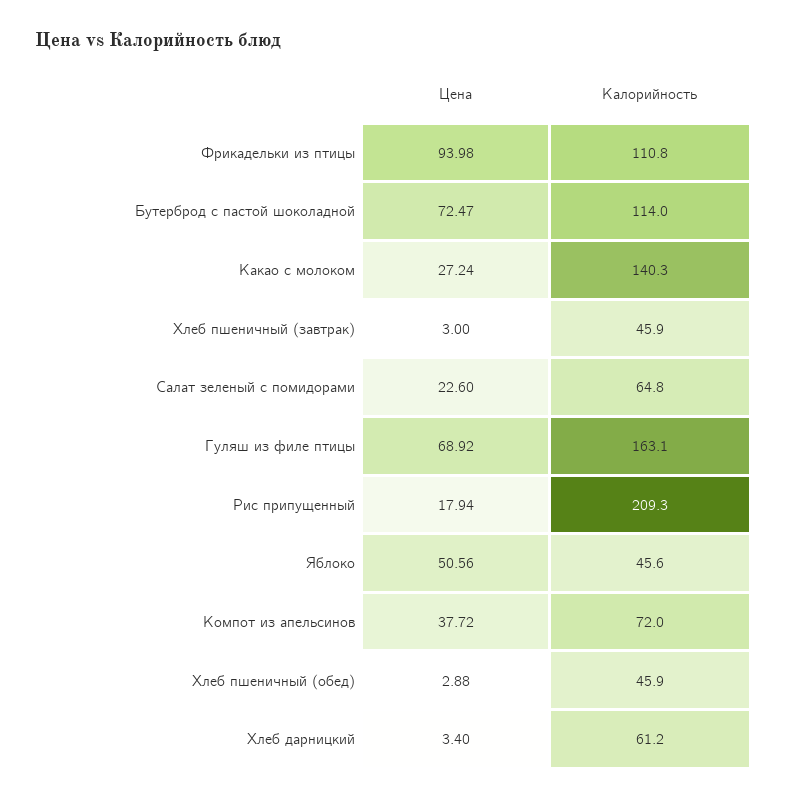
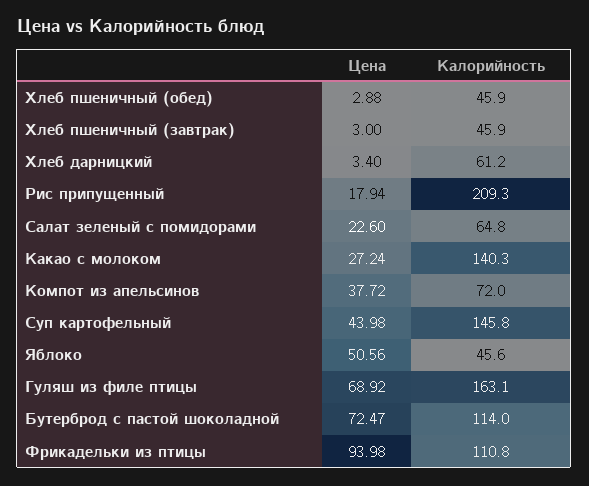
  {
    "Цена": {
      "Фрикадельки из птицы": 93.98,
      "Бутерброд с пастой шоколадной": 72.47,
      "Какао с молоком": 27.24,
      "Хлеб пшеничный (завтрак)": 3,
      "Салат зеленый с помидорами": 22.6,
      "Гуляш из филе птицы": 68.92,
      "Рис припущенный": 17.94,
      "Яблоко": 50.56,
      "Компот из апельсинов": 37.72,
      "Хлеб пшеничный (обед)": 2.88,
-     "Хлеб дарницкий": 3.4
+     "Хлеб дарницкий": 3.4,
+     "Суп картофельный": 43.98
    },
    "Калорийность": {
      "Фрикадельки из птицы": 110.8,
      "Бутерброд с пастой шоколадной": 114,
      "Какао с молоком": 140.3,
      "Хлеб пшеничный (завтрак)": 45.9,
      "Салат зеленый с помидорами": 64.8,
      "Гуляш из филе птицы": 163.1,
      "Рис припущенный": 209.3,
      "Яблоко": 45.6,
      "Компот из апельсинов": 72,
      "Хлеб пшеничный (обед)": 45.9,
-     "Хлеб дарницкий": 61.2
+     "Хлеб дарницкий": 61.2,
+     "Суп картофельный": 145.8
    }
  }

